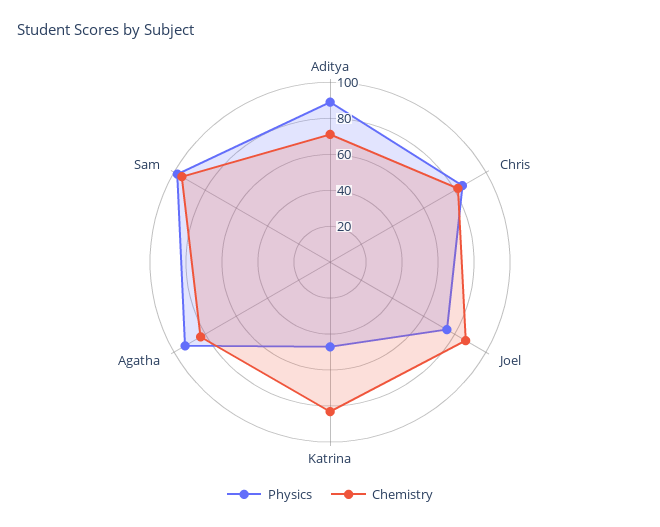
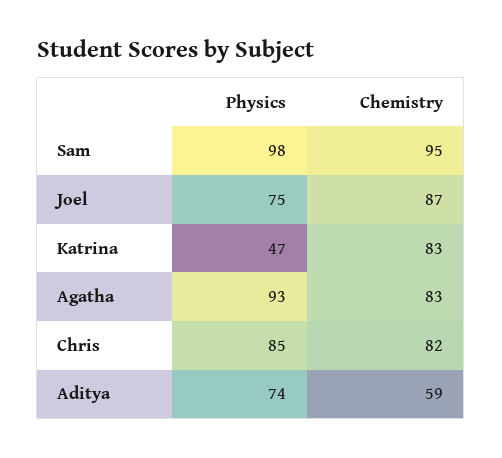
  {
    "Physics": {
-     "Aditya": 90,
+     "Aditya": 74,
      "Chris": 85,
      "Joel": 75,
      "Katrina": 47,
      "Agatha": 93,
      "Sam": 98
    },
    "Chemistry": {
-     "Aditya": 70,
+     "Aditya": 59,
      "Chris": 82,
      "Joel": 87,
      "Katrina": 83,
      "Agatha": 83,
      "Sam": 95
    }
  }

